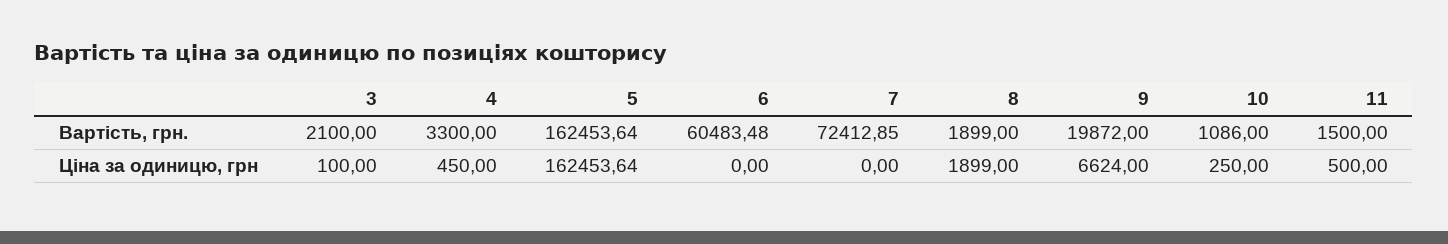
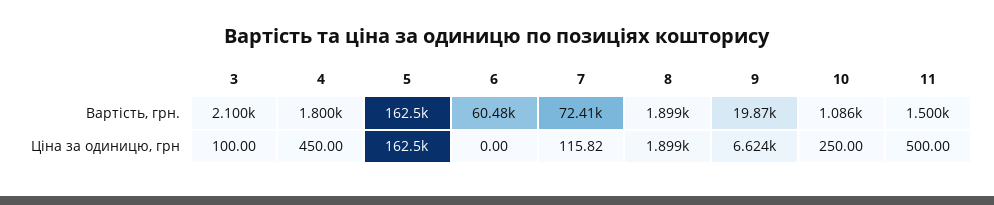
  {
    "3": {
      "Вартість, грн.": 2100,
      "Ціна за одиницю, грн": 100
    },
    "4": {
-     "Вартість, грн.": 3300,
+     "Вартість, грн.": 1800,
      "Ціна за одиницю, грн": 450
    },
    "5": {
      "Вартість, грн.": 162453.64,
      "Ціна за одиницю, грн": 162453.64
    },
    "6": {
      "Вартість, грн.": 60483.48,
      "Ціна за одиницю, грн": 0
    },
    "7": {
      "Вартість, грн.": 72412.85,
-     "Ціна за одиницю, грн": 0
+     "Ціна за одиницю, грн": 115.82
    },
    "8": {
      "Вартість, грн.": 1899,
      "Ціна за одиницю, грн": 1899
    },
    "9": {
      "Вартість, грн.": 19872,
      "Ціна за одиницю, грн": 6624
    },
    "10": {
      "Вартість, грн.": 1086,
      "Ціна за одиницю, грн": 250
    },
    "11": {
      "Вартість, грн.": 1500,
      "Ціна за одиницю, грн": 500
    }
  }

